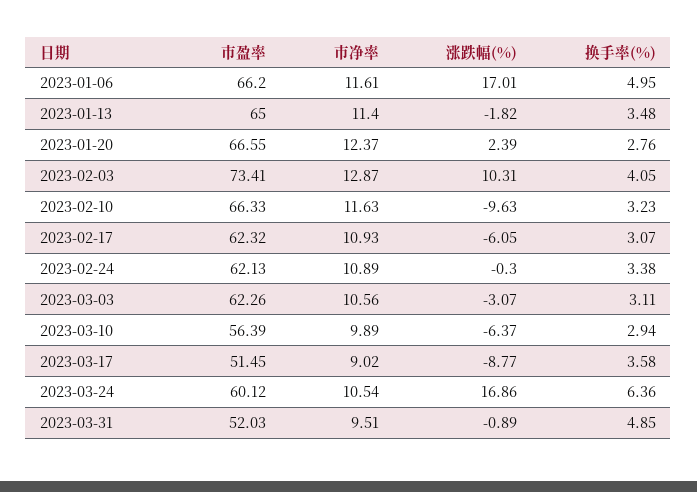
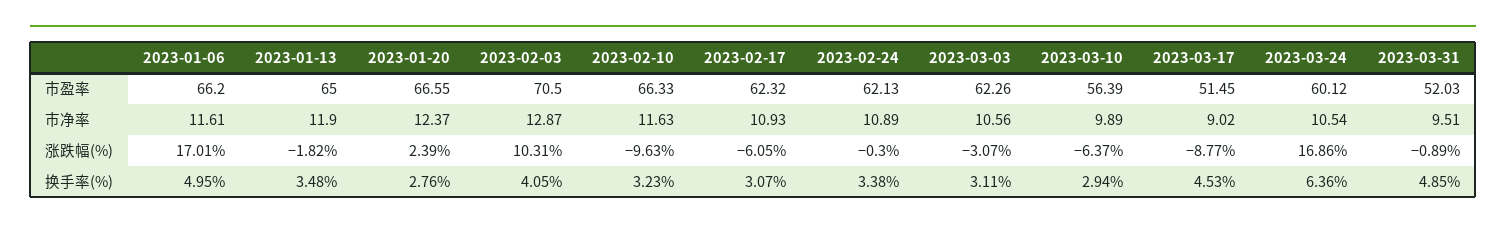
  {
    "市盈率": {
      "2023-01-06": 66.2,
      "2023-01-13": 65,
      "2023-01-20": 66.55,
-     "2023-02-03": 73.41,
+     "2023-02-03": 70.5,
      "2023-02-10": 66.33,
      "2023-02-17": 62.32,
      "2023-02-24": 62.13,
      "2023-03-03": 62.26,
      "2023-03-10": 56.39,
      "2023-03-17": 51.45,
      "2023-03-24": 60.12,
      "2023-03-31": 52.03
    },
    "市净率": {
      "2023-01-06": 11.61,
-     "2023-01-13": 11.4,
+     "2023-01-13": 11.9,
      "2023-01-20": 12.37,
      "2023-02-03": 12.87,
      "2023-02-10": 11.63,
      "2023-02-17": 10.93,
      "2023-02-24": 10.89,
      "2023-03-03": 10.56,
      "2023-03-10": 9.89,
      "2023-03-17": 9.02,
      "2023-03-24": 10.54,
      "2023-03-31": 9.51
    },
    "涨跌幅(%)": {
      "2023-01-06": 17.01,
      "2023-01-13": -1.82,
      "2023-01-20": 2.39,
      "2023-02-03": 10.31,
      "2023-02-10": -9.63,
      "2023-02-17": -6.05,
      "2023-02-24": -0.3,
      "2023-03-03": -3.07,
      "2023-03-10": -6.37,
      "2023-03-17": -8.77,
      "2023-03-24": 16.86,
      "2023-03-31": -0.89
    },
    "换手率(%)": {
      "2023-01-06": 4.95,
      "2023-01-13": 3.48,
      "2023-01-20": 2.76,
      "2023-02-03": 4.05,
      "2023-02-10": 3.23,
      "2023-02-17": 3.07,
      "2023-02-24": 3.38,
      "2023-03-03": 3.11,
      "2023-03-10": 2.94,
-     "2023-03-17": 3.58,
+     "2023-03-17": 4.53,
      "2023-03-24": 6.36,
      "2023-03-31": 4.85
    }
  }

